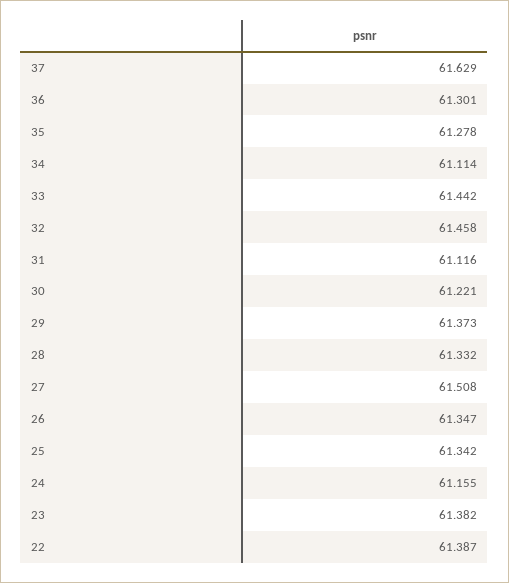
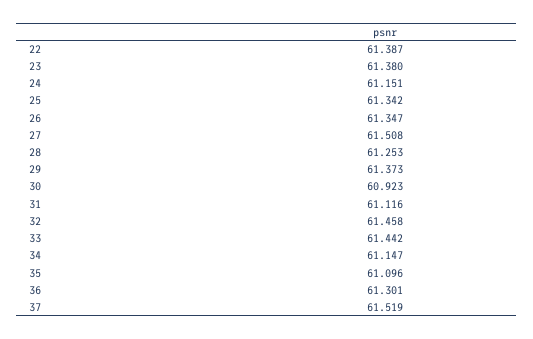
  {
-   "37": 61.629,
+   "37": 61.519,
    "36": 61.301,
-   "35": 61.278,
+   "35": 61.096,
-   "34": 61.114,
+   "34": 61.147,
    "33": 61.442,
    "32": 61.458,
    "31": 61.116,
-   "30": 61.221,
+   "30": 60.923,
    "29": 61.373,
-   "28": 61.332,
+   "28": 61.253,
    "27": 61.508,
    "26": 61.347,
    "25": 61.342,
-   "24": 61.155,
+   "24": 61.151,
-   "23": 61.382,
+   "23": 61.38,
    "22": 61.387
  }

